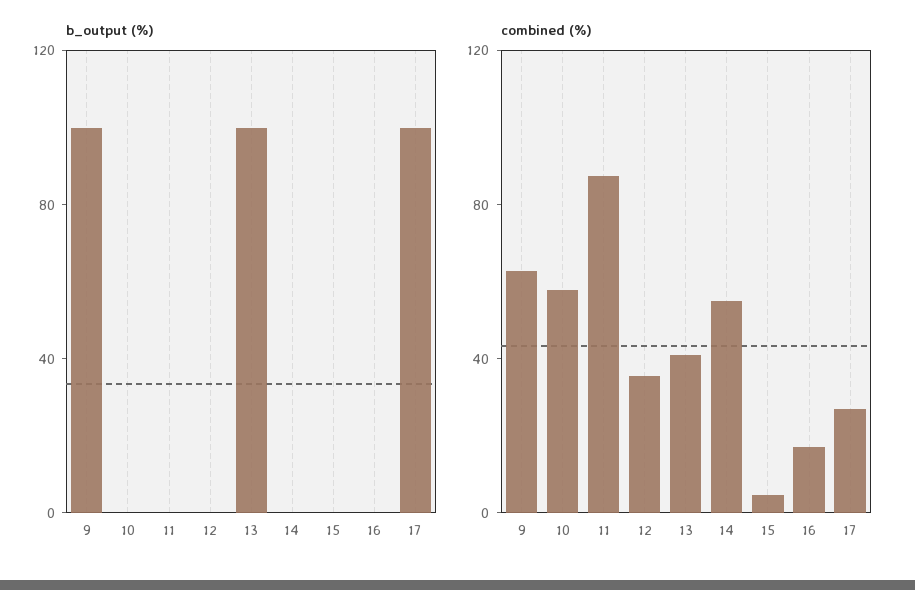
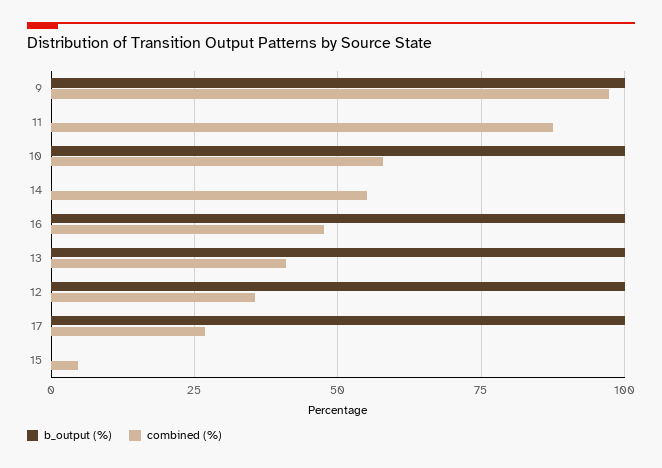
  {
    "b_output (%)": {
      "9": 100,
-     "10": 0,
+     "10": 100,
      "11": 0,
-     "12": 0,
+     "12": 100,
      "13": 100,
      "14": 0,
      "15": 0,
-     "16": 0,
+     "16": 100,
      "17": 100
    },
    "combined (%)": {
-     "9": 60,
+     "9": 97.5,
      "10": 57.5,
      "11": 87.5,
      "12": 35,
      "13": 40,
      "14": 55,
      "15": 5,
-     "16": 20,
+     "16": 47.5,
      "17": 27.5
    }
  }

